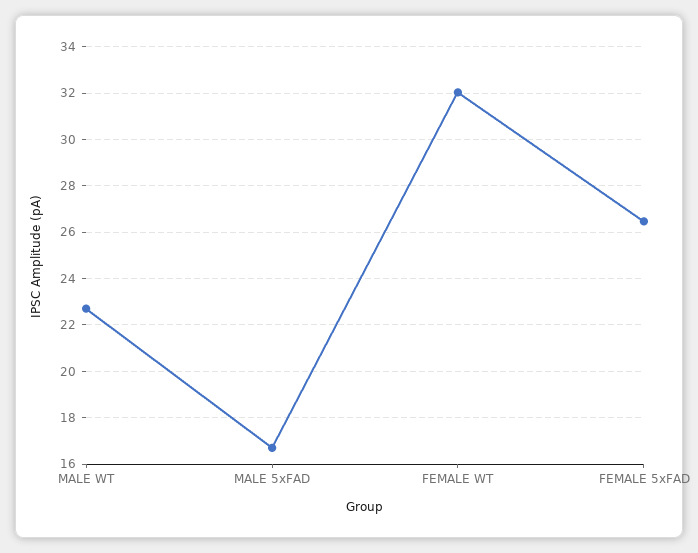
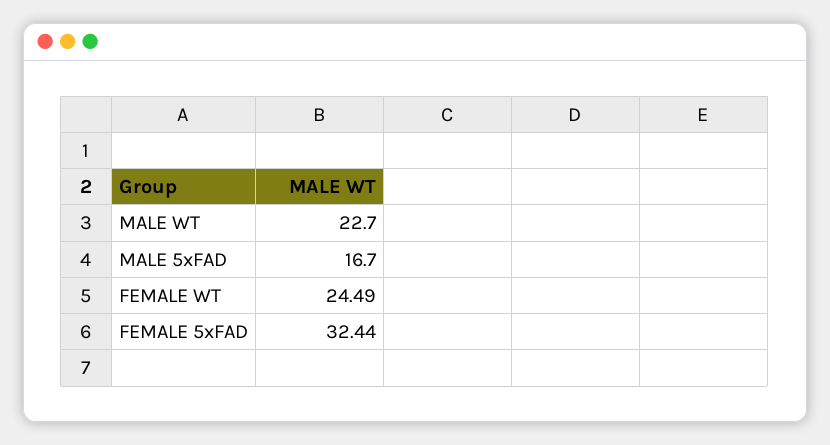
  {
    "MALE WT": 22.7,
    "MALE 5xFAD": 16.7,
-   "FEMALE WT": 32,
+   "FEMALE WT": 24.49,
-   "FEMALE 5xFAD": 26.5
+   "FEMALE 5xFAD": 32.44
  }

